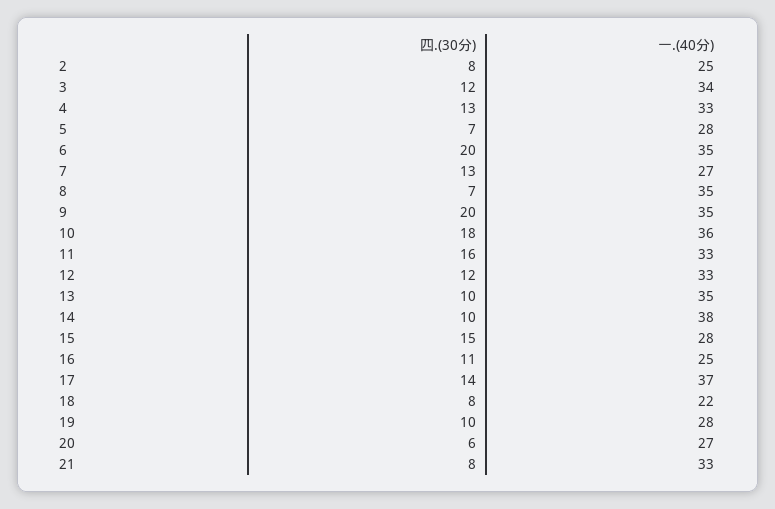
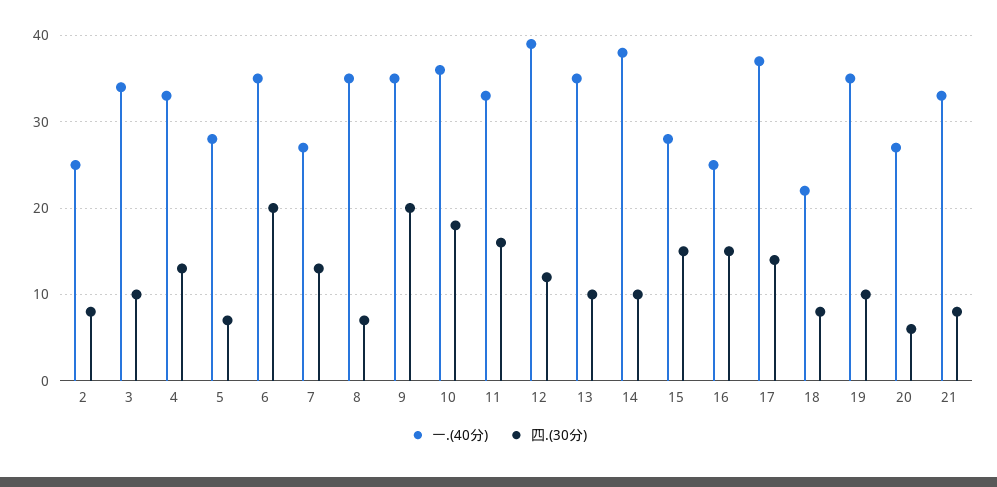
  {
    "四.(30分)": {
      "2": 8,
-     "3": 12,
+     "3": 10,
      "4": 13,
      "5": 7,
      "6": 20,
      "7": 13,
      "8": 7,
      "9": 20,
      "10": 18,
      "11": 16,
      "12": 12,
      "13": 10,
      "14": 10,
      "15": 15,
-     "16": 11,
+     "16": 15,
      "17": 14,
      "18": 8,
      "19": 10,
      "20": 6,
      "21": 8
    },
    "一.(40分)": {
      "2": 25,
      "3": 34,
      "4": 33,
      "5": 28,
      "6": 35,
      "7": 27,
      "8": 35,
      "9": 35,
      "10": 36,
      "11": 33,
-     "12": 33,
+     "12": 39,
      "13": 35,
      "14": 38,
      "15": 28,
      "16": 25,
      "17": 37,
      "18": 22,
-     "19": 28,
+     "19": 35,
      "20": 27,
      "21": 33
    }
  }

